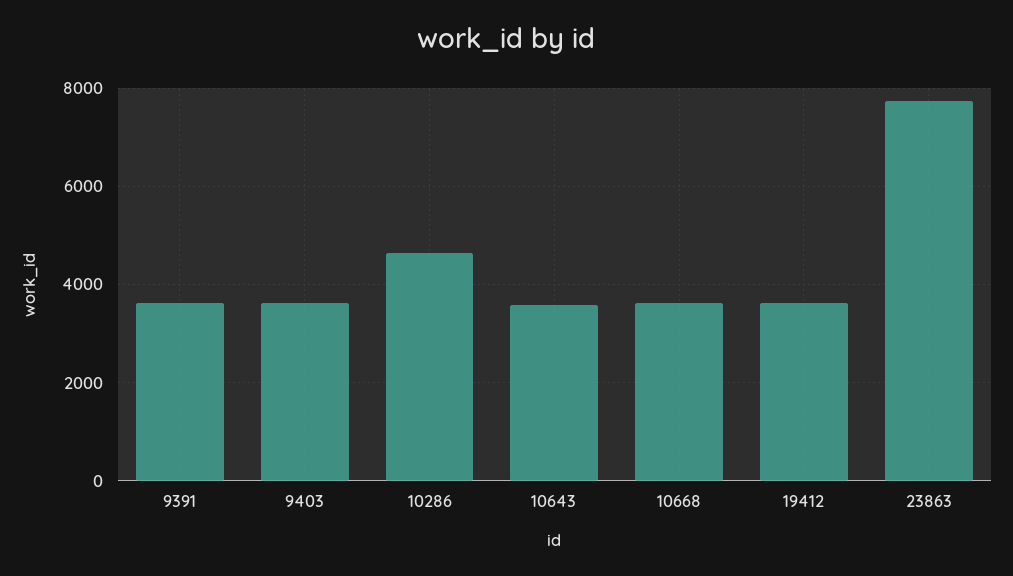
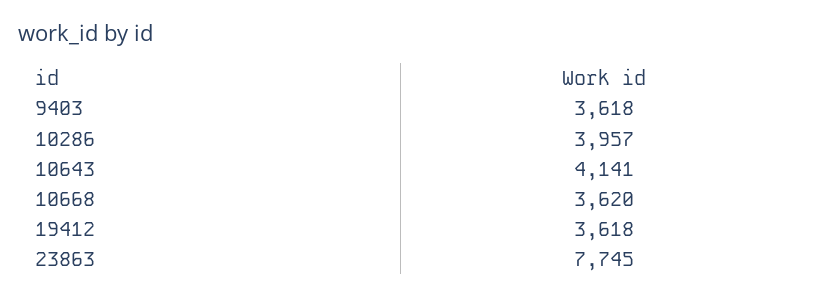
  {
-   "9391": 3600,
    "9403": 3618,
-   "10286": 4600,
+   "10286": 3957,
-   "10643": 3600,
+   "10643": 4141,
    "10668": 3620,
    "19412": 3618,
    "23863": 7745
  }

